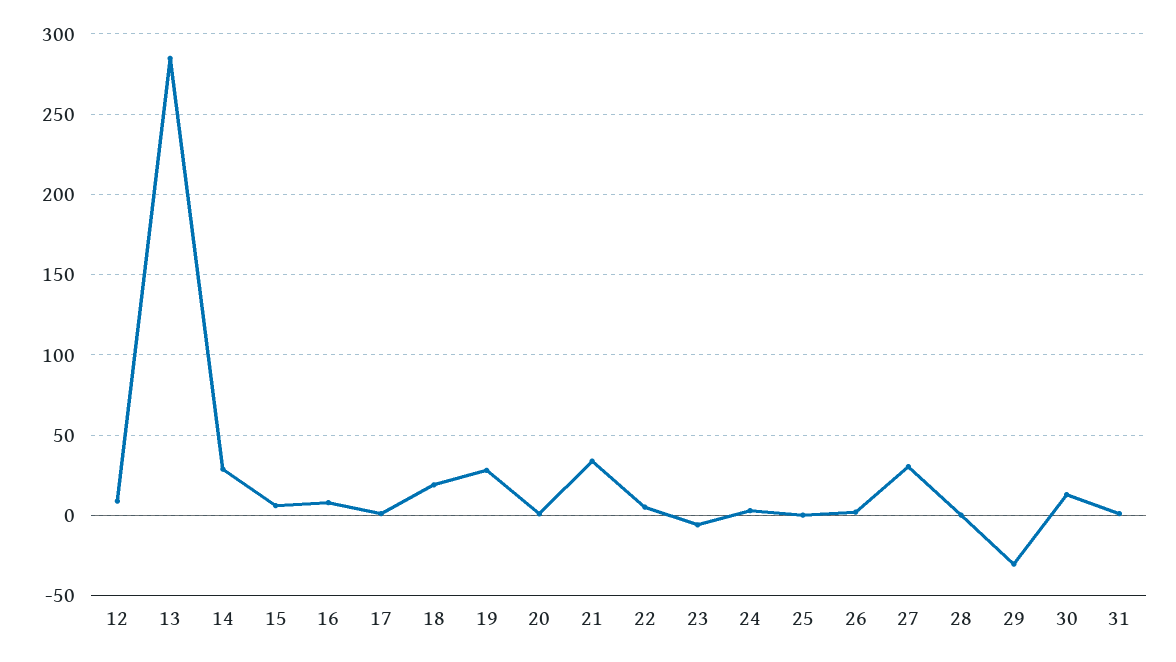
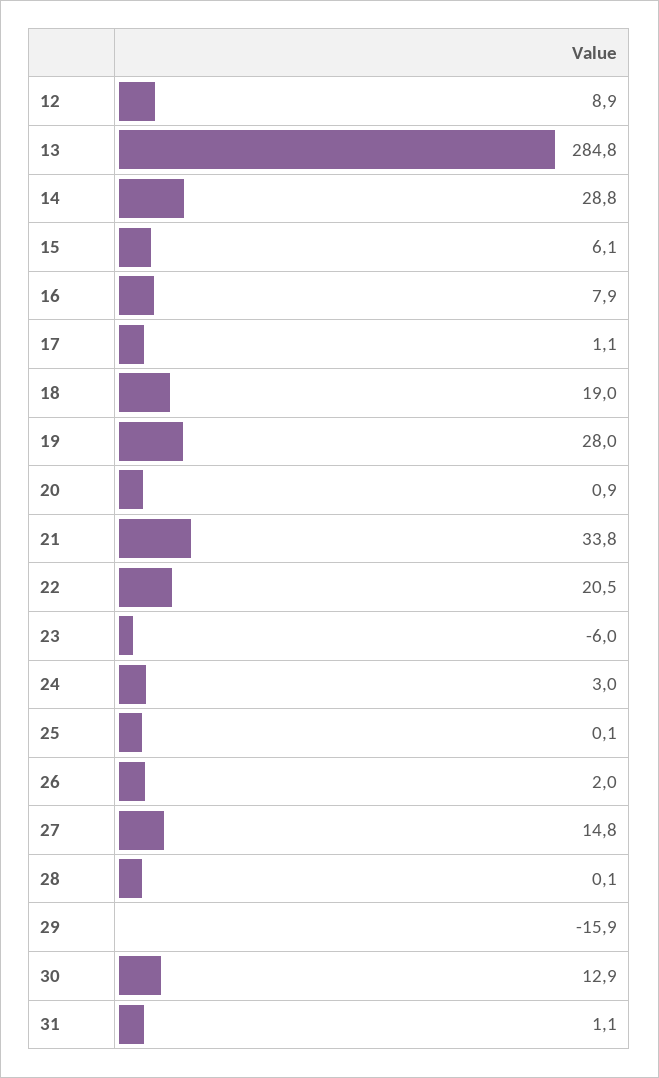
  {
    "12": 8.9,
    "13": 284.8,
    "14": 28.8,
    "15": 6.1,
    "16": 7.9,
    "17": 1.1,
    "18": 19,
    "19": 28,
    "20": 0.9,
    "21": 33.8,
-   "22": 5,
+   "22": 20.5,
    "23": -6,
    "24": 3,
    "25": 0.1,
    "26": 2,
-   "27": 30,
+   "27": 14.8,
    "28": 0.1,
-   "29": -30,
+   "29": -15.9,
    "30": 12.9,
    "31": 1.1
  }

